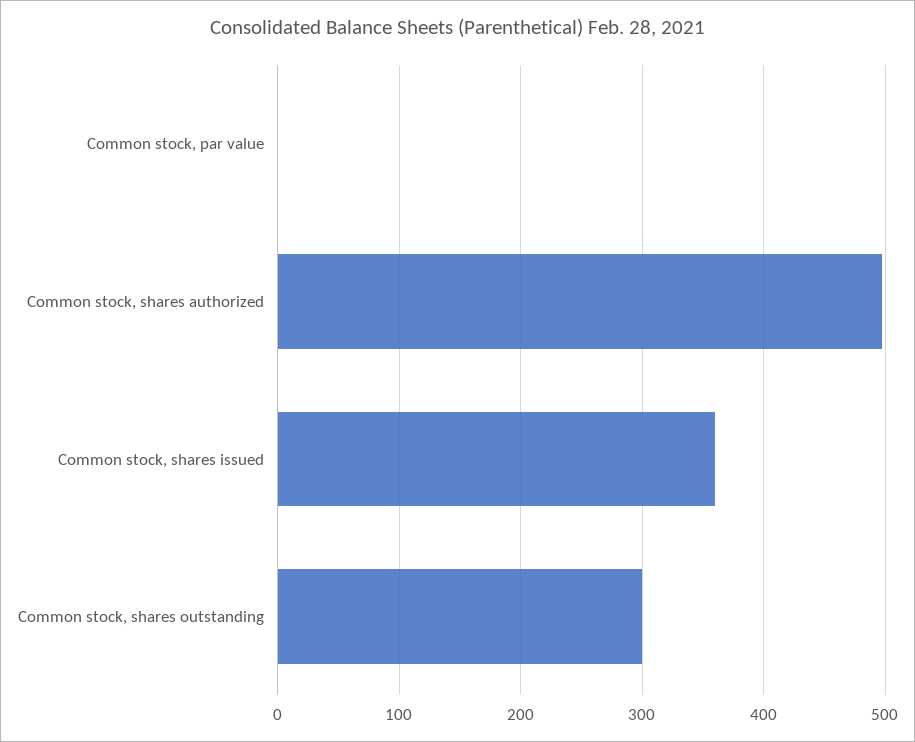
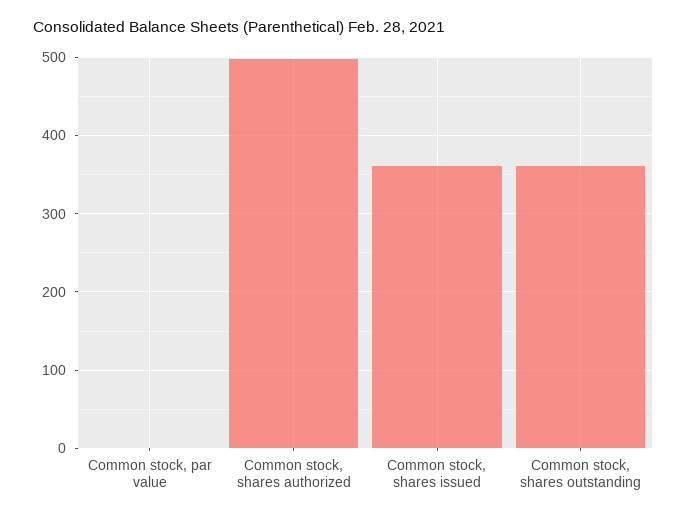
  {
    "Common stock, par value": 0,
    "Common stock, shares authorized": 500,
    "Common stock, shares issued": 360,
-   "Common stock, shares outstanding": 300
+   "Common stock, shares outstanding": 360
  }

